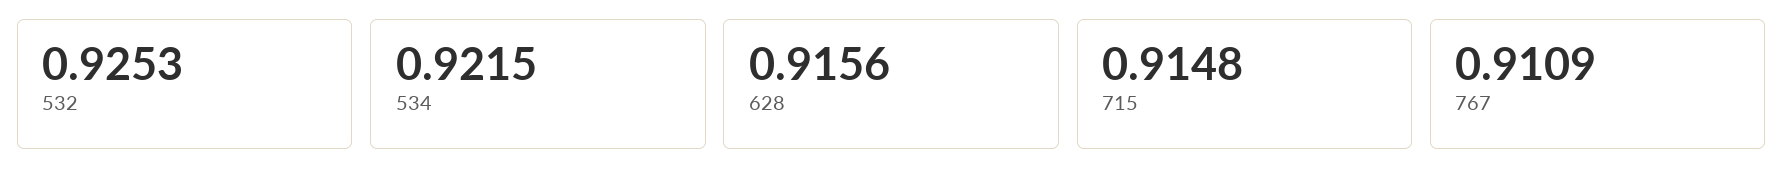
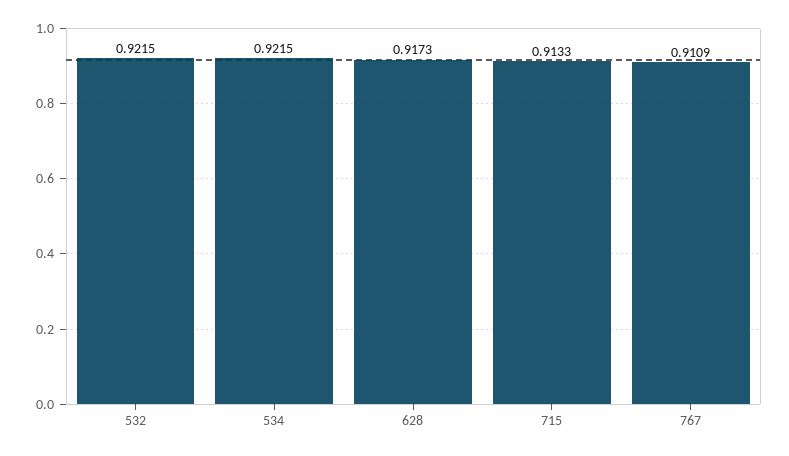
  {
-   "532": 0.9253,
+   "532": 0.9215,
    "534": 0.9215,
-   "628": 0.9156,
+   "628": 0.9173,
-   "715": 0.9148,
+   "715": 0.9133,
    "767": 0.9109
  }

